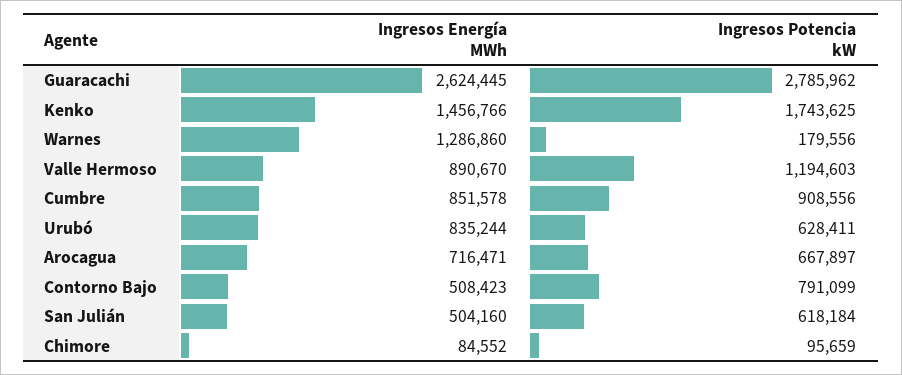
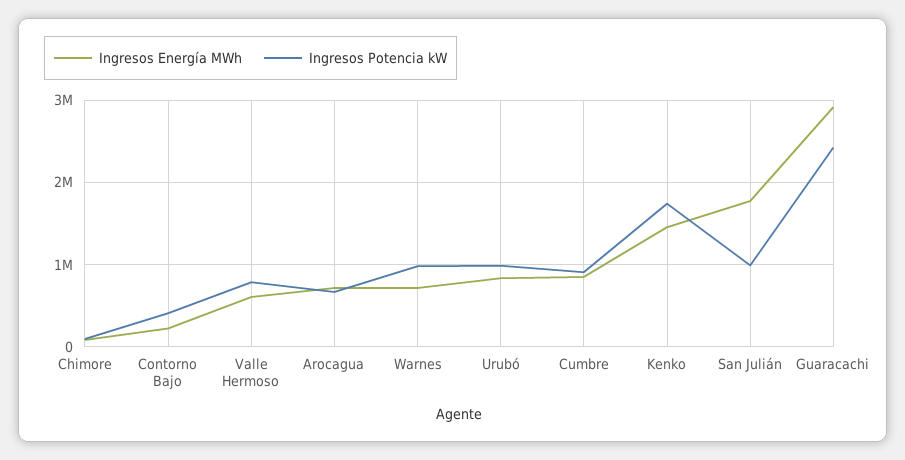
  {
    "Ingresos Energía MWh": {
-     "Guaracachi": 2624445,
+     "Guaracachi": 2900000,
      "Kenko": 1456766,
-     "Warnes": 1286860,
+     "Warnes": 700000,
-     "Valle Hermoso": 890670,
+     "Valle Hermoso": 600000,
      "Cumbre": 851578,
      "Urubó": 835244,
      "Arocagua": 716471,
-     "Contorno Bajo": 508423,
+     "Contorno Bajo": 200000,
-     "San Julián": 504160,
+     "San Julián": 1800000,
      "Chimore": 84552
    },
    "Ingresos Potencia kW": {
-     "Guaracachi": 2785962,
+     "Guaracachi": 2400000,
      "Kenko": 1743625,
-     "Warnes": 179556,
+     "Warnes": 1000000,
-     "Valle Hermoso": 1194603,
+     "Valle Hermoso": 800000,
      "Cumbre": 908556,
-     "Urubó": 628411,
+     "Urubó": 1000000,
      "Arocagua": 667897,
-     "Contorno Bajo": 791099,
+     "Contorno Bajo": 400000,
-     "San Julián": 618184,
+     "San Julián": 1000000,
      "Chimore": 95659
    }
  }

